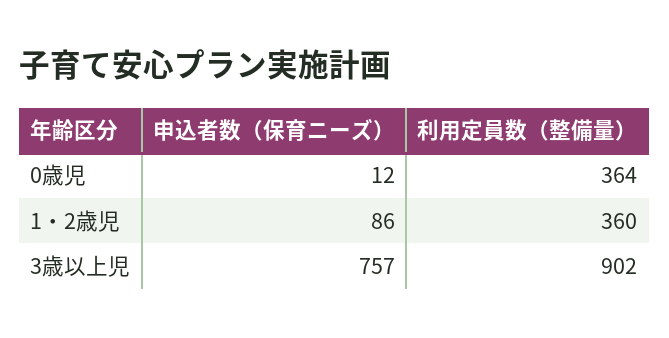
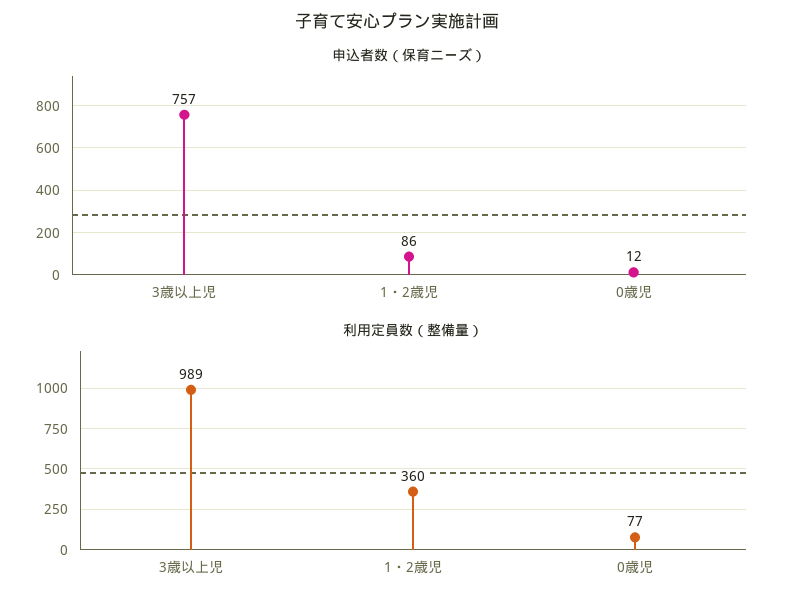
  {
    "申込者数（保育ニーズ）": {
      "0歳児": 12,
      "1・2歳児": 86,
      "3歳以上児": 757
    },
    "利用定員数（整備量）": {
-     "0歳児": 364,
+     "0歳児": 77,
      "1・2歳児": 360,
-     "3歳以上児": 902
+     "3歳以上児": 989
    }
  }

